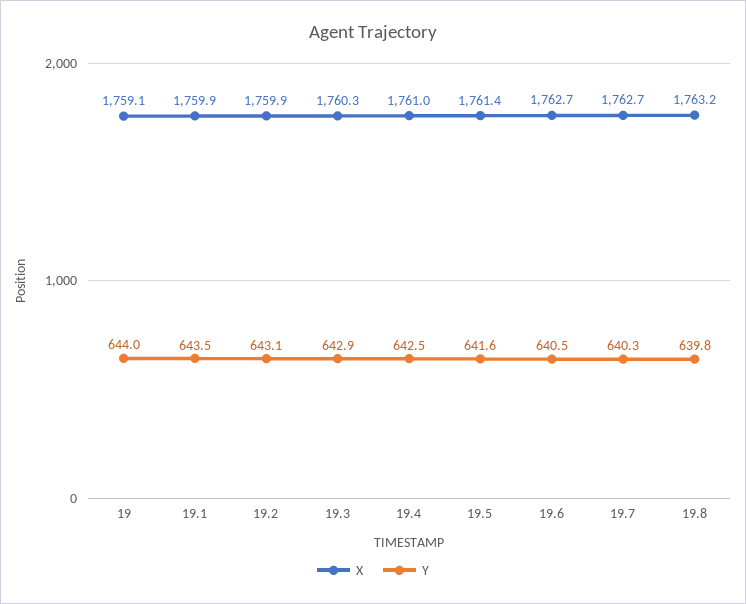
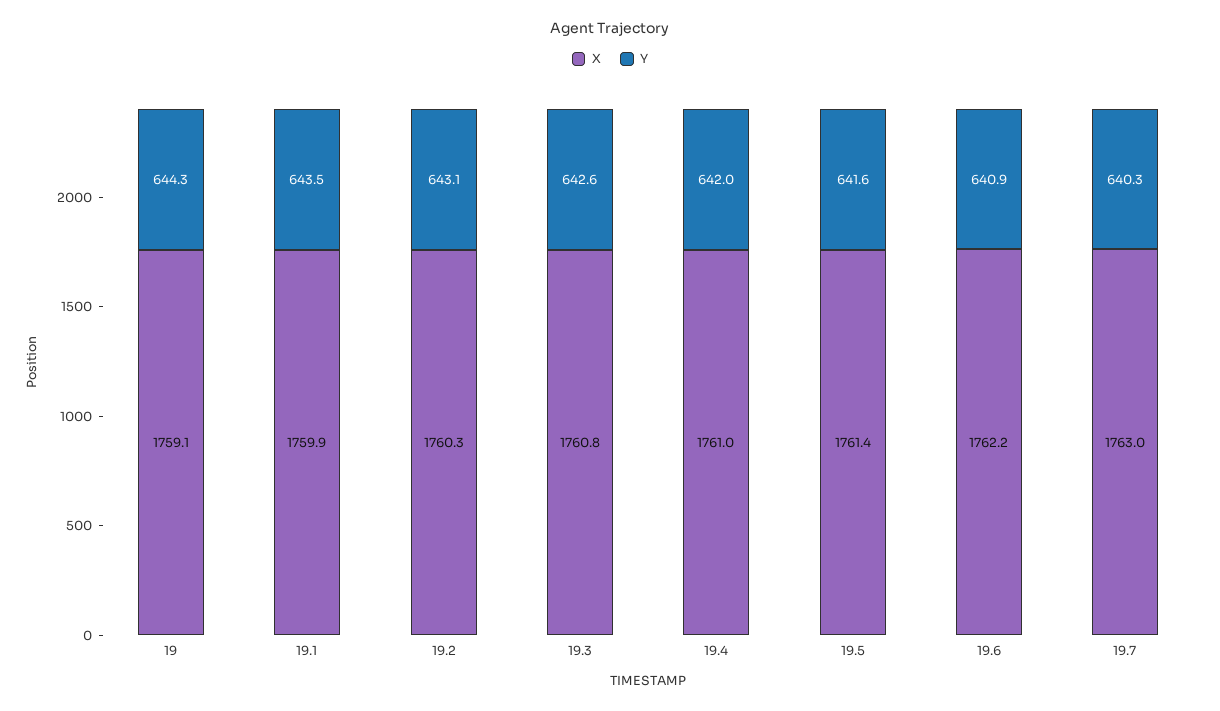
  {
    "X": {
      "19": 1759.1,
      "19.1": 1759.9,
-     "19.2": 1759.9,
+     "19.2": 1760.3,
-     "19.3": 1760.3,
+     "19.3": 1760.8,
      "19.4": 1761,
      "19.5": 1761.4,
-     "19.6": 1762.7,
+     "19.6": 1762.2,
-     "19.7": 1762.7,
+     "19.7": 1763
-     "19.8": 1763.2
    },
    "Y": {
-     "19": 644,
+     "19": 644.3,
      "19.1": 643.5,
      "19.2": 643.1,
-     "19.3": 642.9,
+     "19.3": 642.6,
-     "19.4": 642.5,
+     "19.4": 642,
      "19.5": 641.6,
-     "19.6": 640.5,
+     "19.6": 640.9,
-     "19.7": 640.3,
+     "19.7": 640.3
-     "19.8": 639.8
    }
  }

